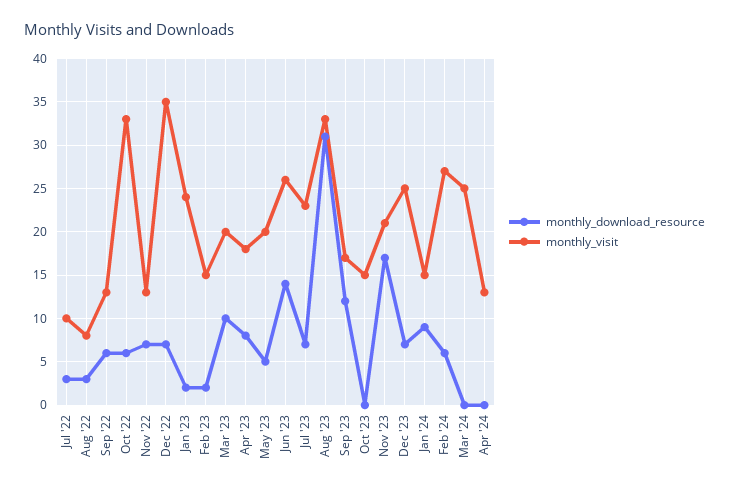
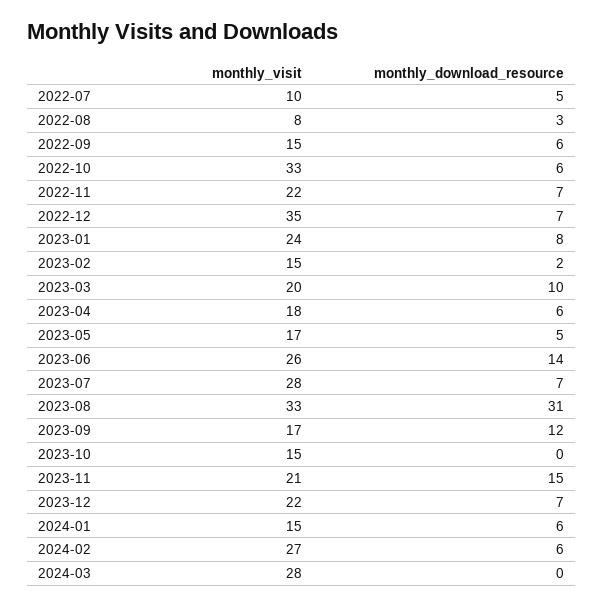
  {
    "monthly_download_resource": {
-     "Jul '22": 3,
+     "Jul '22": 5,
      "Aug '22": 3,
      "Sep '22": 6,
      "Oct '22": 6,
      "Nov '22": 7,
      "Dec '22": 7,
-     "Jan '23": 2,
+     "Jan '23": 8,
      "Feb '23": 2,
      "Mar '23": 10,
-     "Apr '23": 8,
+     "Apr '23": 6,
      "May '23": 5,
      "Jun '23": 14,
      "Jul '23": 7,
      "Aug '23": 31,
      "Sep '23": 12,
      "Oct '23": 0,
-     "Nov '23": 17,
+     "Nov '23": 15,
      "Dec '23": 7,
-     "Jan '24": 9,
+     "Jan '24": 6,
      "Feb '24": 6,
-     "Mar '24": 0,
+     "Mar '24": 0
-     "Apr '24": 0
    },
    "monthly_visit": {
      "Jul '22": 10,
      "Aug '22": 8,
-     "Sep '22": 13,
+     "Sep '22": 15,
      "Oct '22": 33,
-     "Nov '22": 13,
+     "Nov '22": 22,
      "Dec '22": 35,
      "Jan '23": 24,
      "Feb '23": 15,
      "Mar '23": 20,
      "Apr '23": 18,
-     "May '23": 20,
+     "May '23": 17,
      "Jun '23": 26,
-     "Jul '23": 23,
+     "Jul '23": 28,
      "Aug '23": 33,
      "Sep '23": 17,
      "Oct '23": 15,
      "Nov '23": 21,
-     "Dec '23": 25,
+     "Dec '23": 22,
      "Jan '24": 15,
      "Feb '24": 27,
-     "Mar '24": 25,
+     "Mar '24": 28
-     "Apr '24": 13
    }
  }

